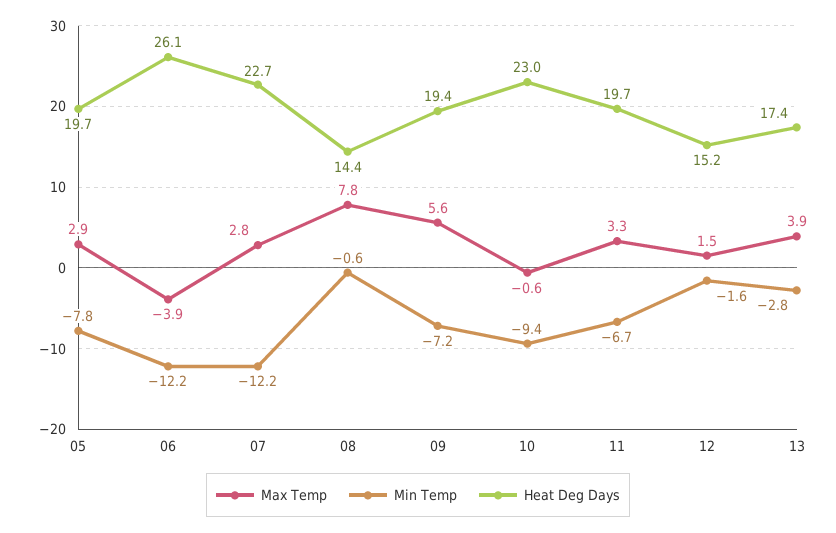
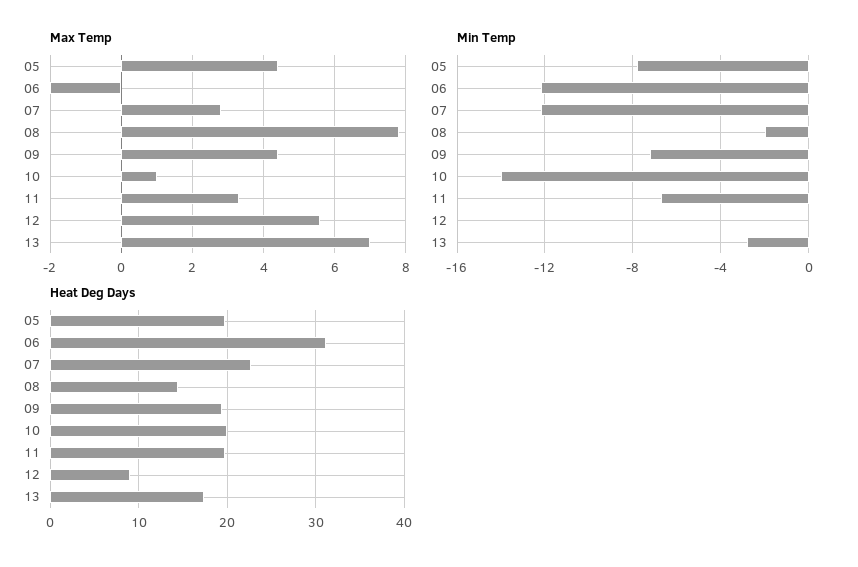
  {
    "Max Temp": {
-     "05": 2.9,
+     "05": 4.5,
-     "06": -3.9,
+     "06": -2,
      "07": 2.8,
      "08": 7.8,
-     "09": 5.6,
+     "09": 4.5,
-     "10": -0.6,
+     "10": 1,
      "11": 3.3,
-     "12": 1.5,
+     "12": 5.5,
-     "13": 3.9
+     "13": 7
    },
    "Min Temp": {
      "05": -7.8,
      "06": -12.2,
      "07": -12.2,
-     "08": -0.6,
+     "08": -2,
      "09": -7.2,
-     "10": -9.4,
+     "10": -14,
      "11": -6.7,
-     "12": -1.6,
+     "12": 0,
      "13": -2.8
    },
    "Heat Deg Days": {
      "05": 19.7,
-     "06": 26.1,
+     "06": 31,
      "07": 22.7,
      "08": 14.4,
      "09": 19.4,
-     "10": 23,
+     "10": 20,
      "11": 19.7,
-     "12": 15.2,
+     "12": 9,
      "13": 17.4
    }
  }

